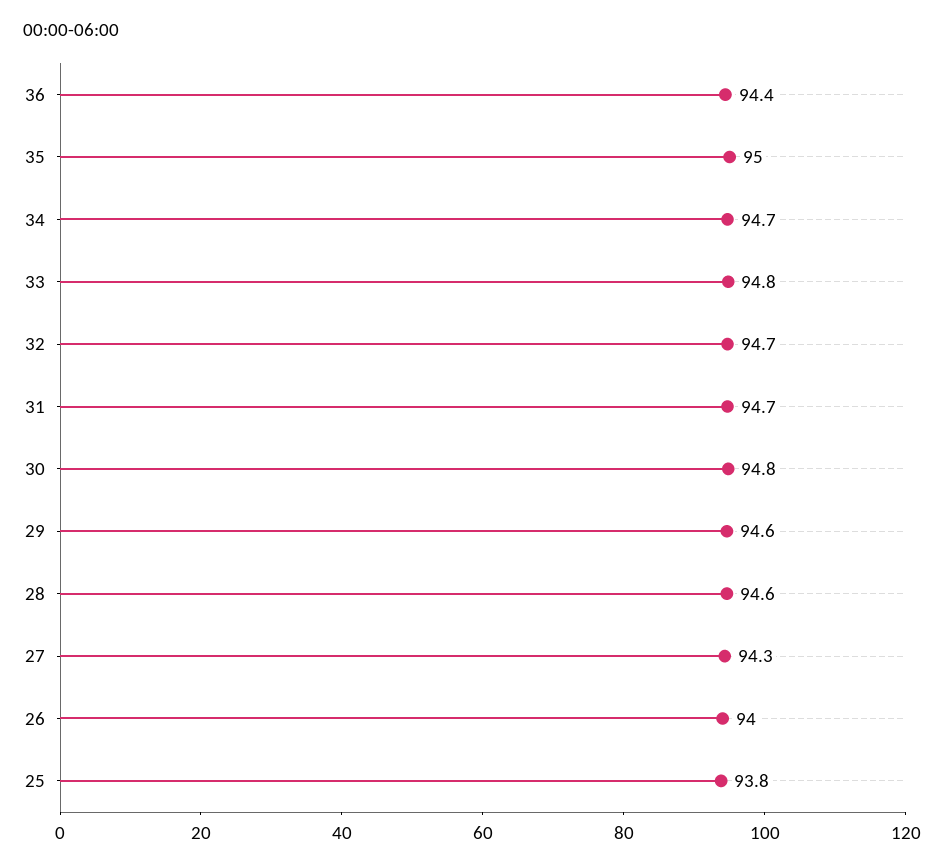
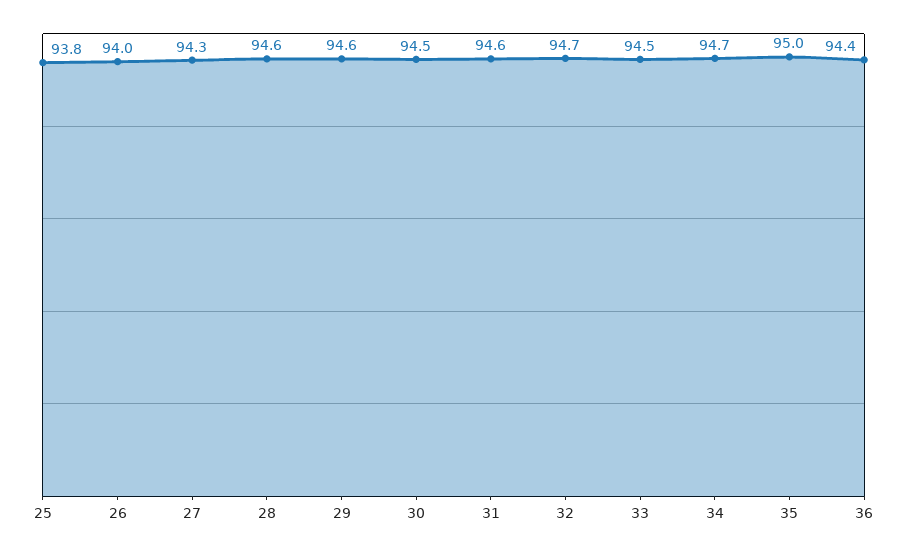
  {
    "36": 94.4,
    "35": 95,
    "34": 94.7,
-   "33": 94.8,
+   "33": 94.5,
    "32": 94.7,
-   "31": 94.7,
+   "31": 94.6,
-   "30": 94.8,
+   "30": 94.5,
    "29": 94.6,
    "28": 94.6,
    "27": 94.3,
    "26": 94,
    "25": 93.8
  }

